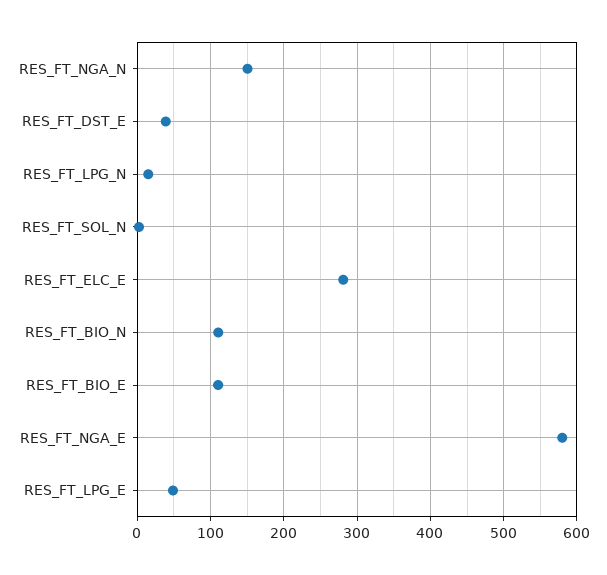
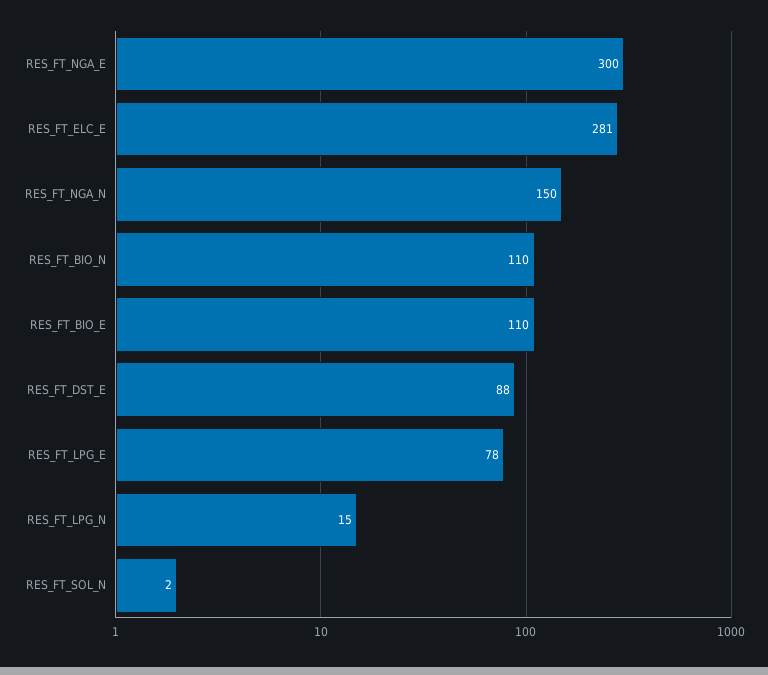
  {
    "RES_FT_NGA_N": 150,
-   "RES_FT_DST_E": 40,
+   "RES_FT_DST_E": 88,
    "RES_FT_LPG_N": 15,
    "RES_FT_SOL_N": 2,
    "RES_FT_ELC_E": 281,
    "RES_FT_BIO_N": 110,
    "RES_FT_BIO_E": 110,
-   "RES_FT_NGA_E": 580,
+   "RES_FT_NGA_E": 300,
-   "RES_FT_LPG_E": 50
+   "RES_FT_LPG_E": 78
  }

